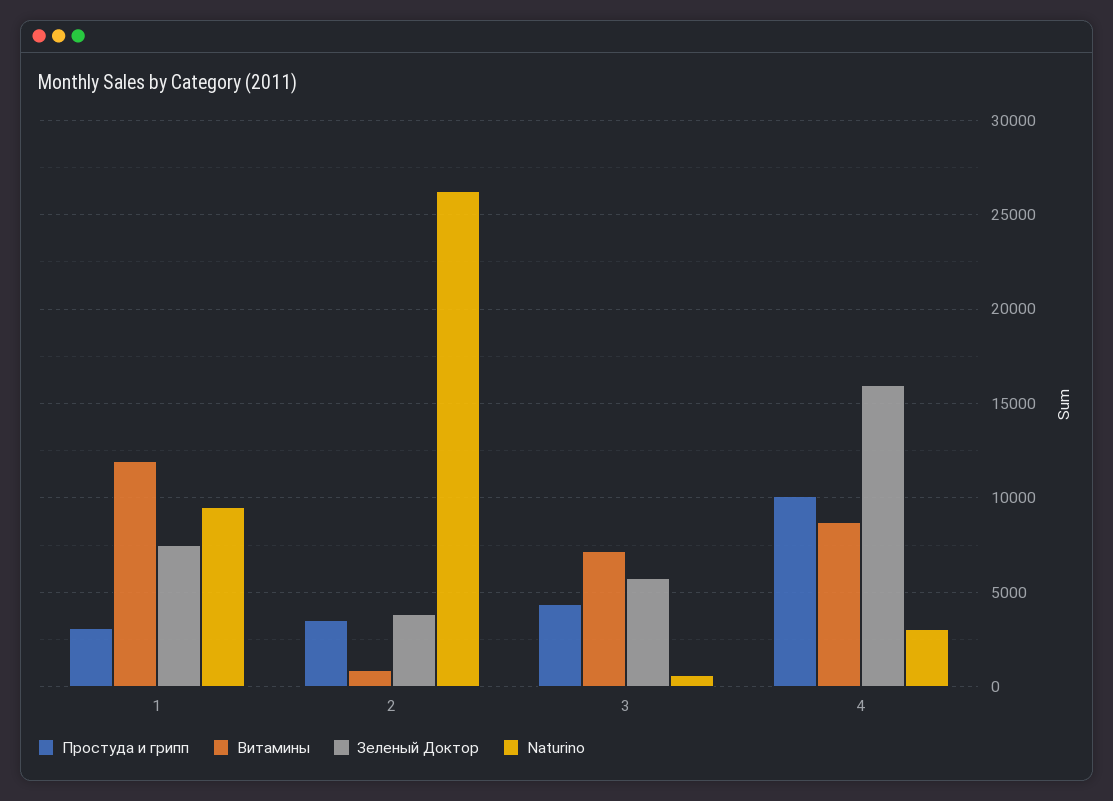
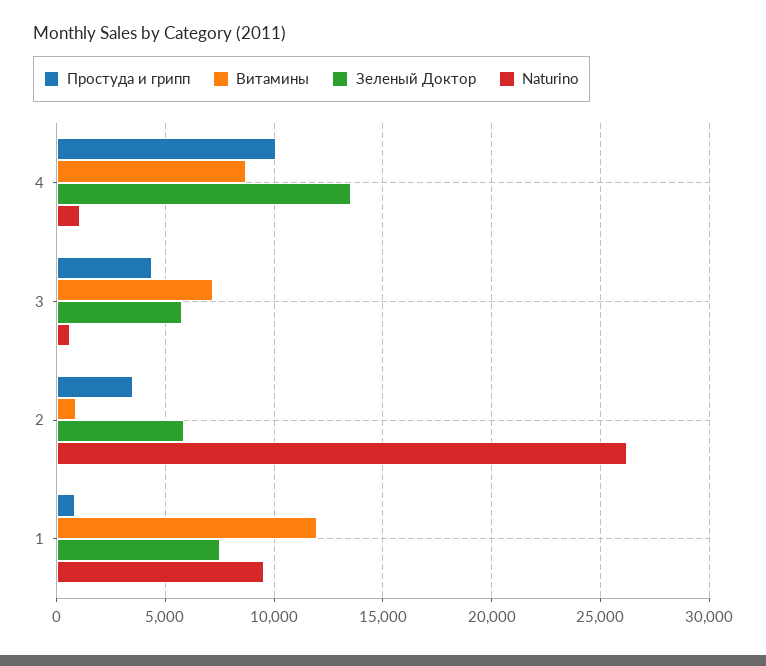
  {
    "Простуда и грипп": {
-     "1": 3000,
+     "1": 1000,
      "2": 3500,
      "3": 4500,
      "4": 10000
    },
    "Витамины": {
      "1": 12000,
      "2": 1000,
      "3": 7000,
      "4": 8500
    },
    "Зеленый Доктор": {
      "1": 7500,
-     "2": 4000,
+     "2": 6000,
      "3": 6000,
-     "4": 16000
+     "4": 13500
    },
    "Naturino": {
      "1": 9500,
      "2": 26000,
      "3": 500,
-     "4": 3000
+     "4": 1000
    }
  }

